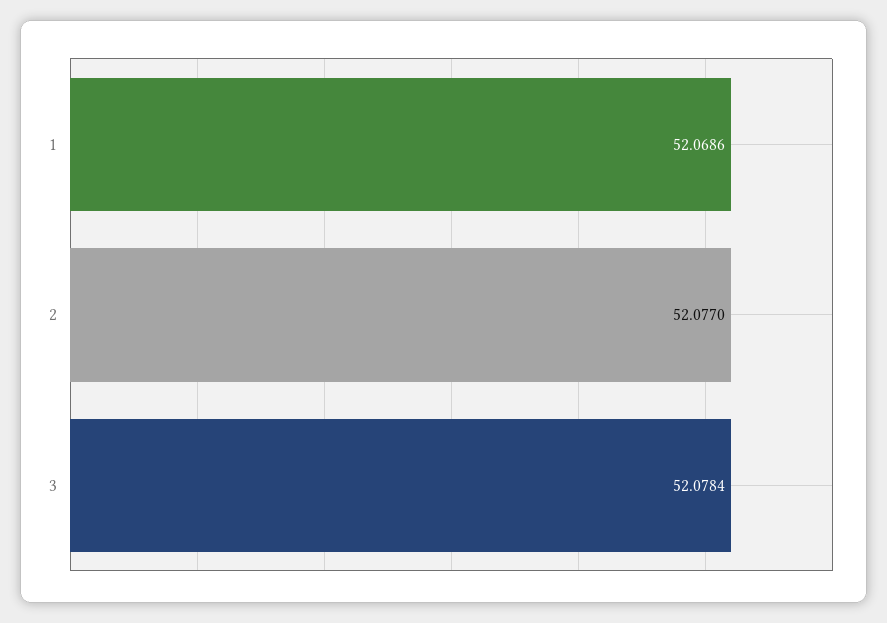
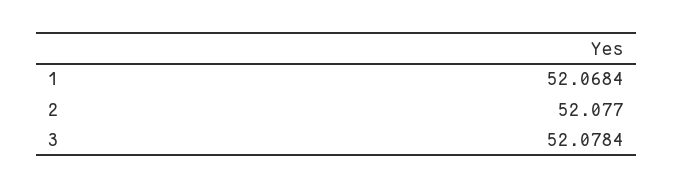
  {
-   "1": 52.0686,
+   "1": 52.0684,
    "2": 52.077,
    "3": 52.0784
  }

